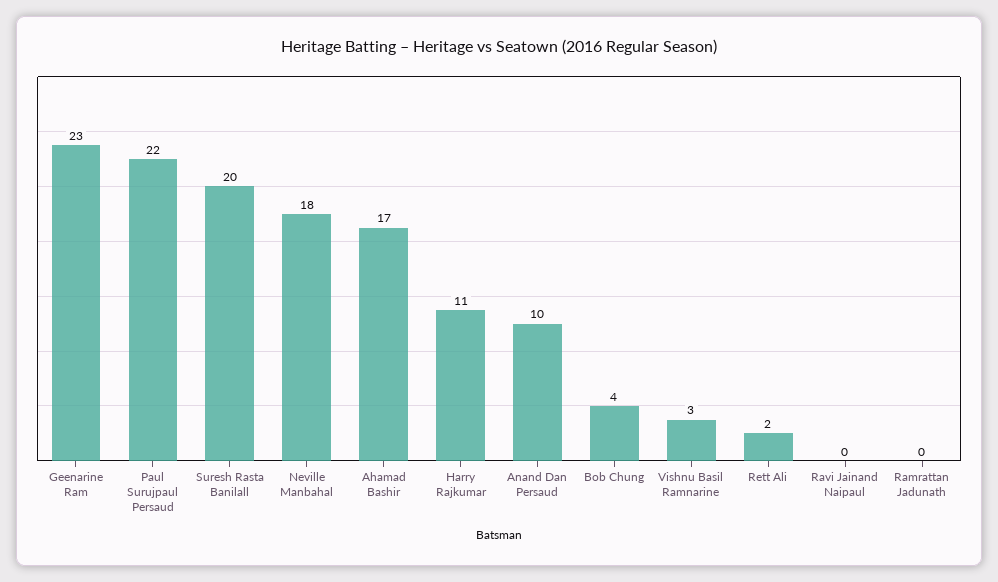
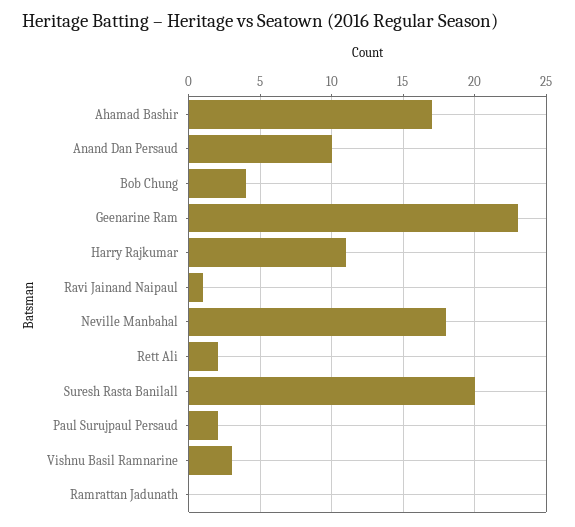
  {
    "Geenarine Ram": 23,
-   "Paul Surujpaul Persaud": 22,
+   "Paul Surujpaul Persaud": 2,
    "Suresh Rasta Banilall": 20,
    "Neville Manbahal": 18,
    "Ahamad Bashir": 17,
    "Harry Rajkumar": 11,
    "Anand Dan Persaud": 10,
    "Bob Chung": 4,
    "Vishnu Basil Ramnarine": 3,
    "Rett Ali": 2,
-   "Ravi Jainand Naipaul": 0,
+   "Ravi Jainand Naipaul": 1,
    "Ramrattan Jadunath": 0
  }

